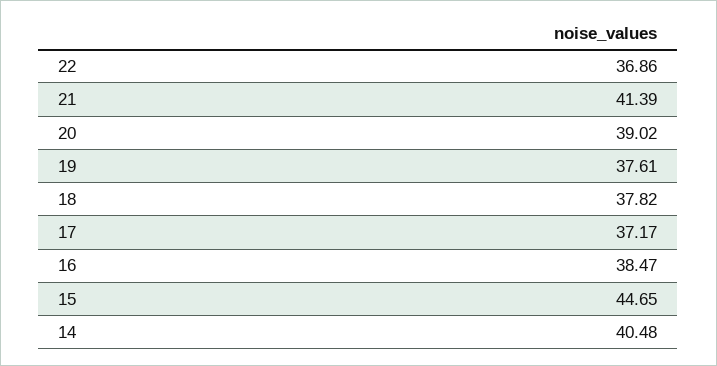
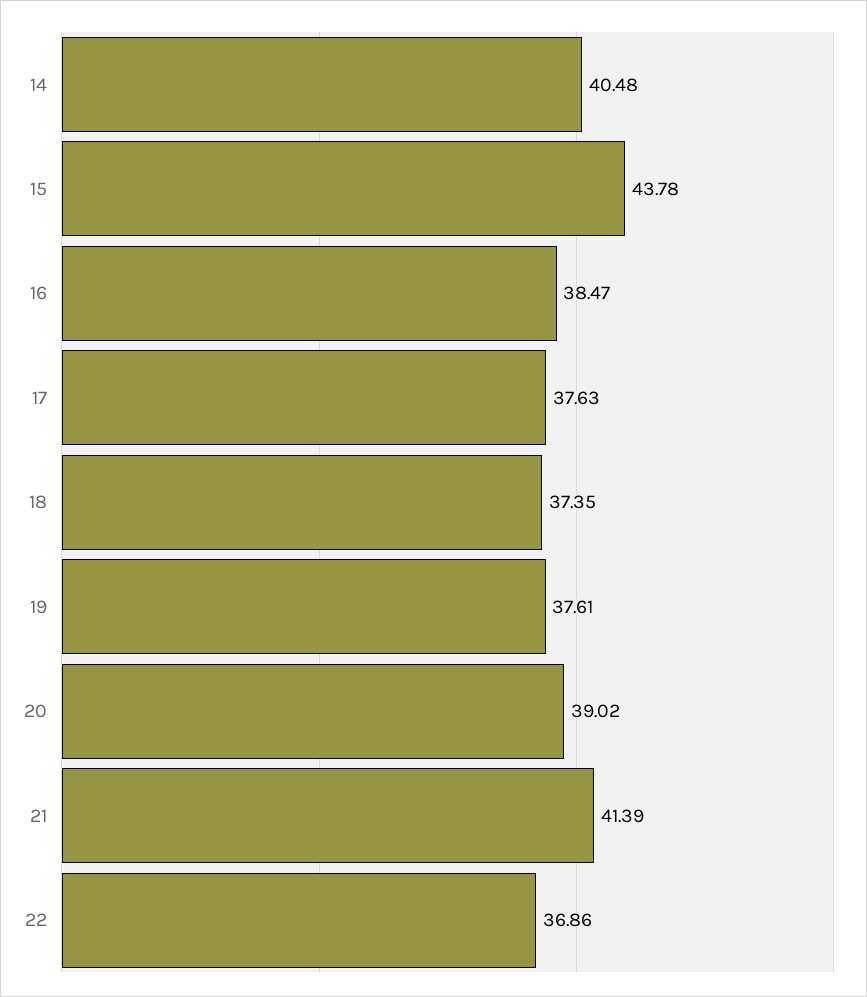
  {
    "22": 36.86,
    "21": 41.39,
    "20": 39.02,
    "19": 37.61,
-   "18": 37.82,
+   "18": 37.35,
-   "17": 37.17,
+   "17": 37.63,
    "16": 38.47,
-   "15": 44.65,
+   "15": 43.78,
    "14": 40.48
  }

